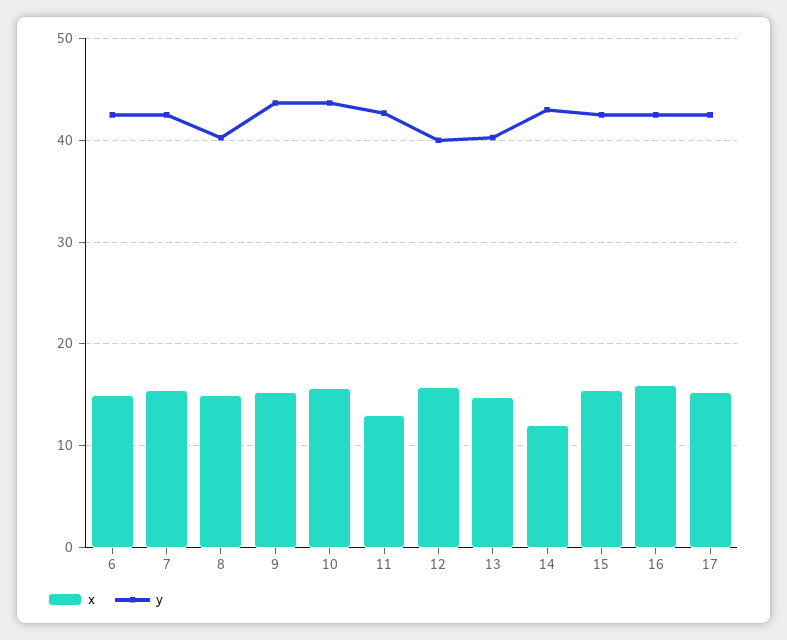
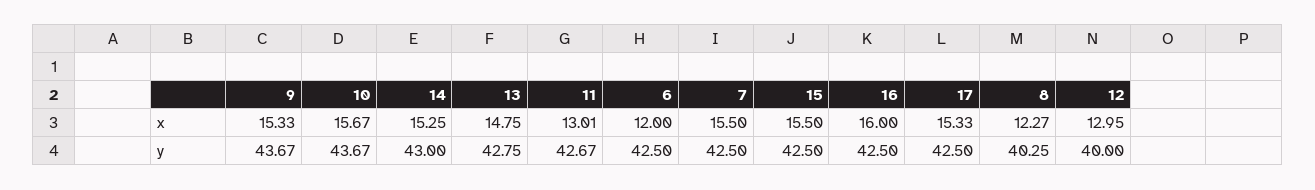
  {
    "x": {
-     "6": 15,
+     "6": 12,
      "7": 15.5,
-     "8": 15,
+     "8": 12.27,
      "9": 15.33,
      "10": 15.67,
      "11": 13.01,
-     "12": 16,
+     "12": 12.95,
      "13": 14.75,
-     "14": 12,
+     "14": 15.25,
      "15": 15.5,
      "16": 16,
      "17": 15.33
    },
    "y": {
      "6": 42.5,
      "7": 42.5,
      "8": 40.25,
      "9": 43.67,
      "10": 43.67,
      "11": 42.67,
      "12": 40,
-     "13": 40,
+     "13": 42.75,
      "14": 43,
      "15": 42.5,
      "16": 42.5,
      "17": 42.5
    }
  }

